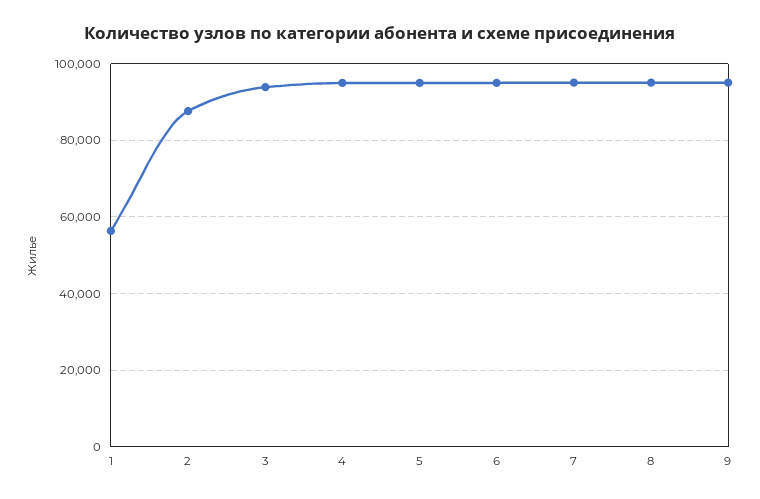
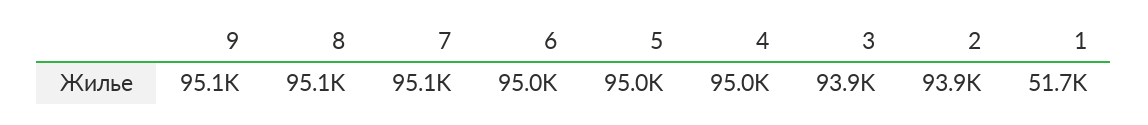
  {
-   "1": 56000,
+   "1": 51700,
-   "2": 88000,
+   "2": 93900,
    "3": 93900,
    "4": 95000,
    "5": 95000,
    "6": 95000,
    "7": 95100,
    "8": 95100,
    "9": 95100
  }

